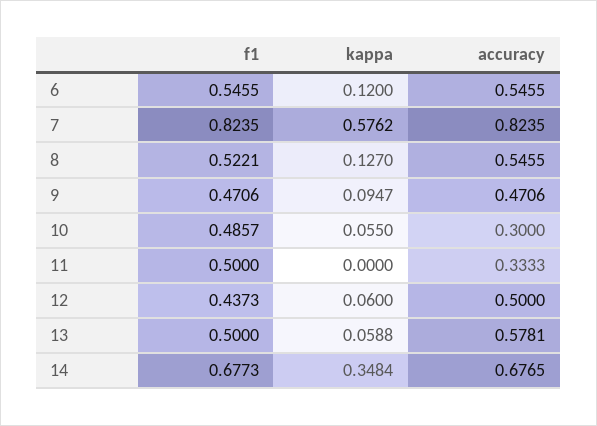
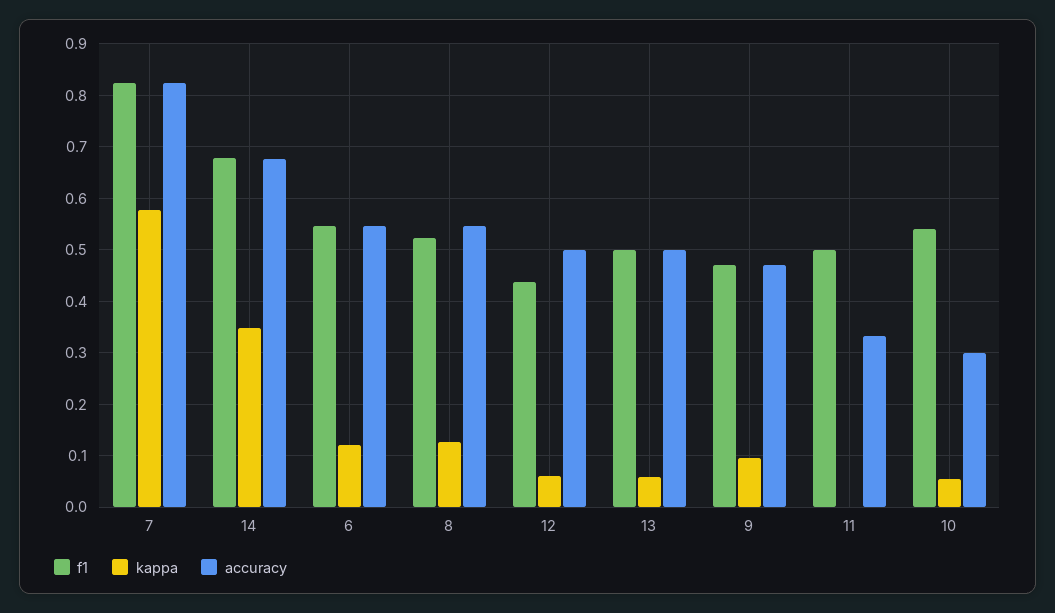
  {
    "f1": {
      "6": 0.5455,
      "7": 0.8235,
      "8": 0.5221,
      "9": 0.4706,
-     "10": 0.4857,
+     "10": 0.54,
      "11": 0.5,
      "12": 0.4373,
      "13": 0.5,
      "14": 0.6773
    },
    "kappa": {
      "6": 0.12,
      "7": 0.5762,
      "8": 0.127,
      "9": 0.0947,
      "10": 0.055,
      "11": 0,
      "12": 0.06,
      "13": 0.0588,
      "14": 0.3484
    },
    "accuracy": {
      "6": 0.5455,
      "7": 0.8235,
      "8": 0.5455,
      "9": 0.4706,
      "10": 0.3,
      "11": 0.3333,
      "12": 0.5,
-     "13": 0.5781,
+     "13": 0.5,
      "14": 0.6765
    }
  }

